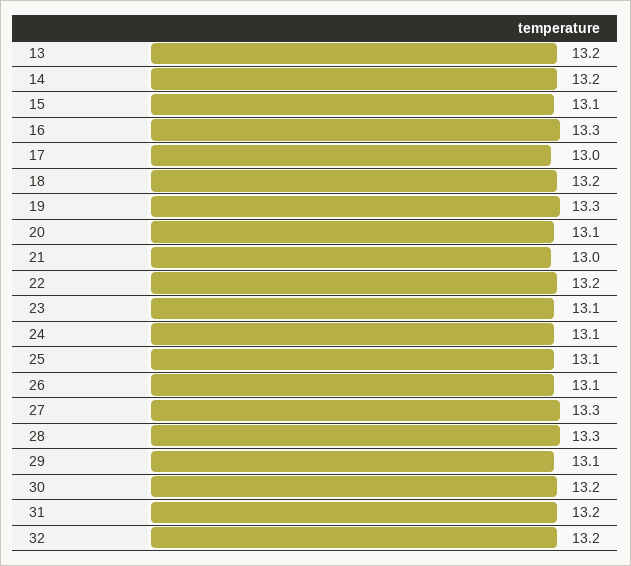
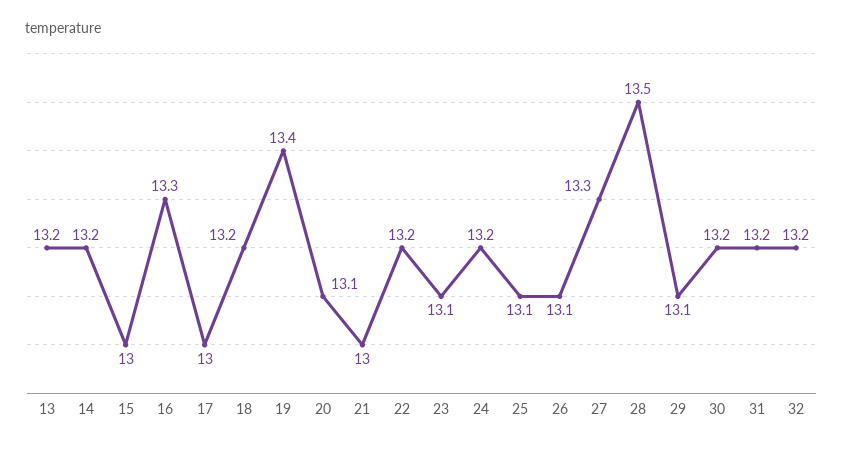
  {
    "13": 13.2,
    "14": 13.2,
-   "15": 13.1,
+   "15": 13,
    "16": 13.3,
    "17": 13,
    "18": 13.2,
-   "19": 13.3,
+   "19": 13.4,
    "20": 13.1,
    "21": 13,
    "22": 13.2,
    "23": 13.1,
-   "24": 13.1,
+   "24": 13.2,
    "25": 13.1,
    "26": 13.1,
    "27": 13.3,
-   "28": 13.3,
+   "28": 13.5,
    "29": 13.1,
    "30": 13.2,
    "31": 13.2,
    "32": 13.2
  }

